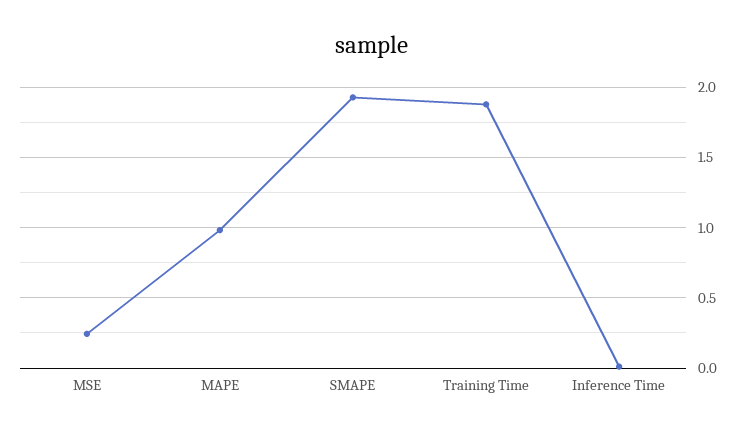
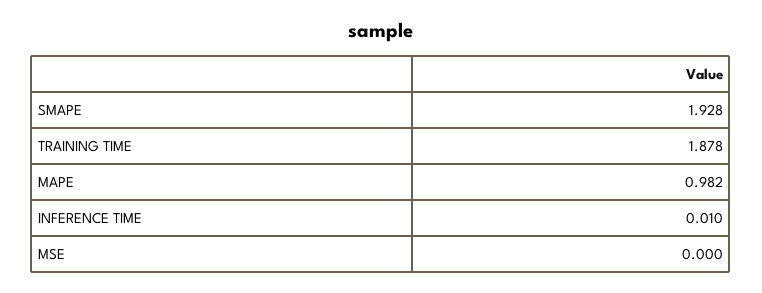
  {
-   "MSE": 0.25,
+   "MSE": 0,
    "MAPE": 0.982,
    "SMAPE": 1.928,
    "Training Time": 1.878,
    "Inference Time": 0.01
  }

